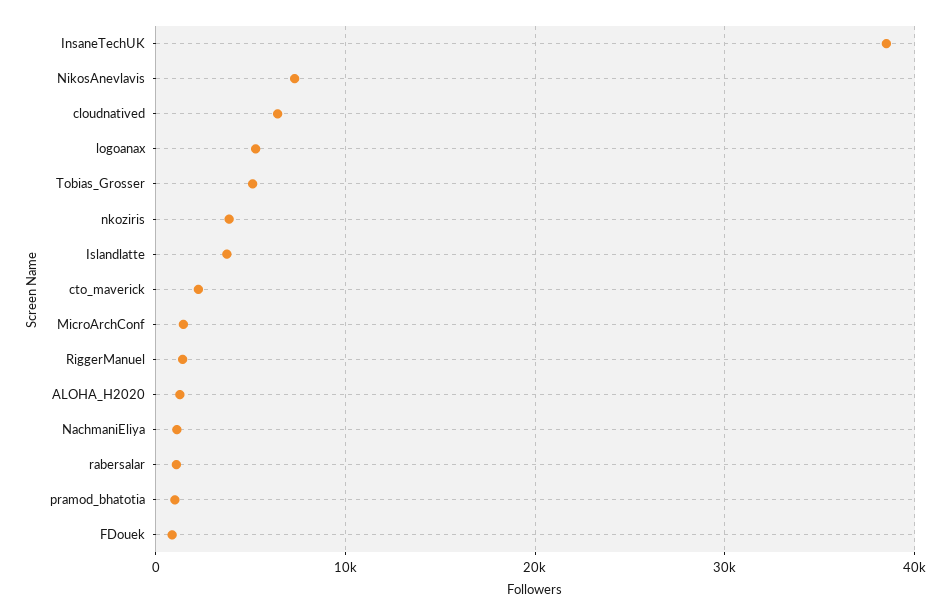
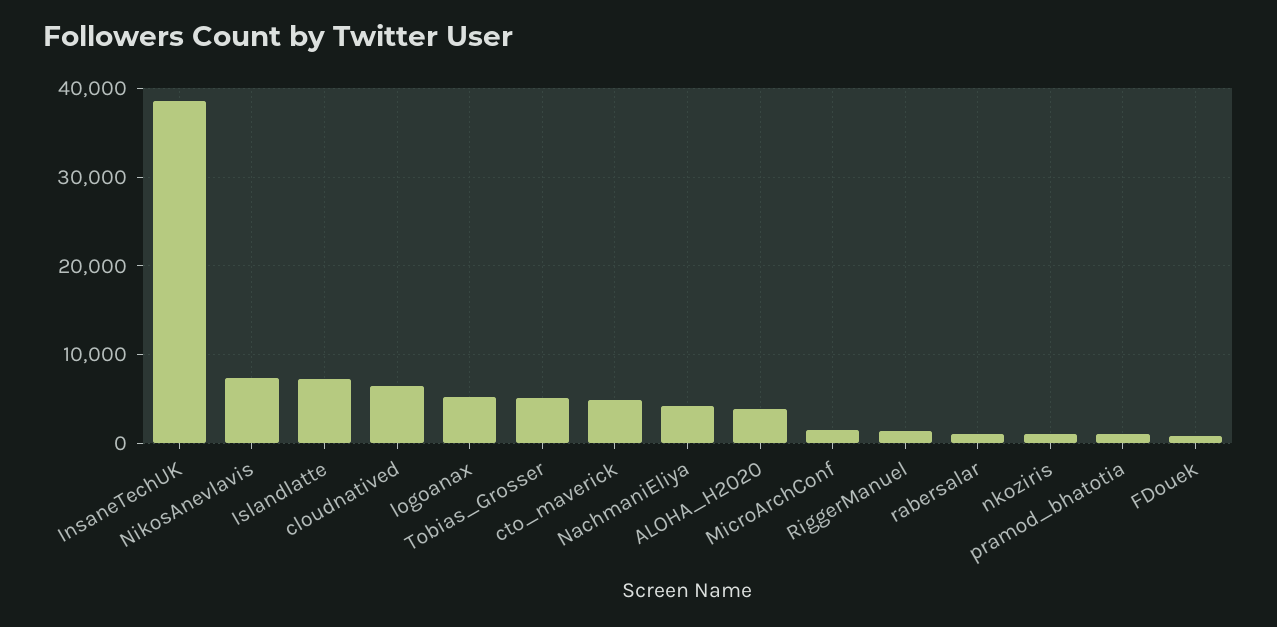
  {
    "InsaneTechUK": 39000,
    "NikosAnevlavis": 7000,
    "cloudnatived": 6000,
    "logoanax": 5000,
    "Tobias_Grosser": 5000,
-   "nkoziris": 4000,
+   "nkoziris": 1000,
-   "Islandlatte": 4000,
+   "Islandlatte": 7000,
-   "cto_maverick": 2000,
+   "cto_maverick": 5000,
    "MicroArchConf": 1000,
    "RiggerManuel": 1000,
-   "ALOHA_H2020": 1000,
+   "ALOHA_H2020": 4000,
-   "NachmaniEliya": 1000,
+   "NachmaniEliya": 4000,
    "rabersalar": 1000,
    "pramod_bhatotia": 1000,
    "FDouek": 1000
  }

